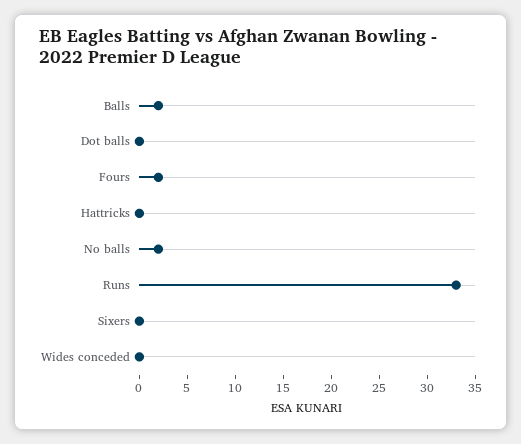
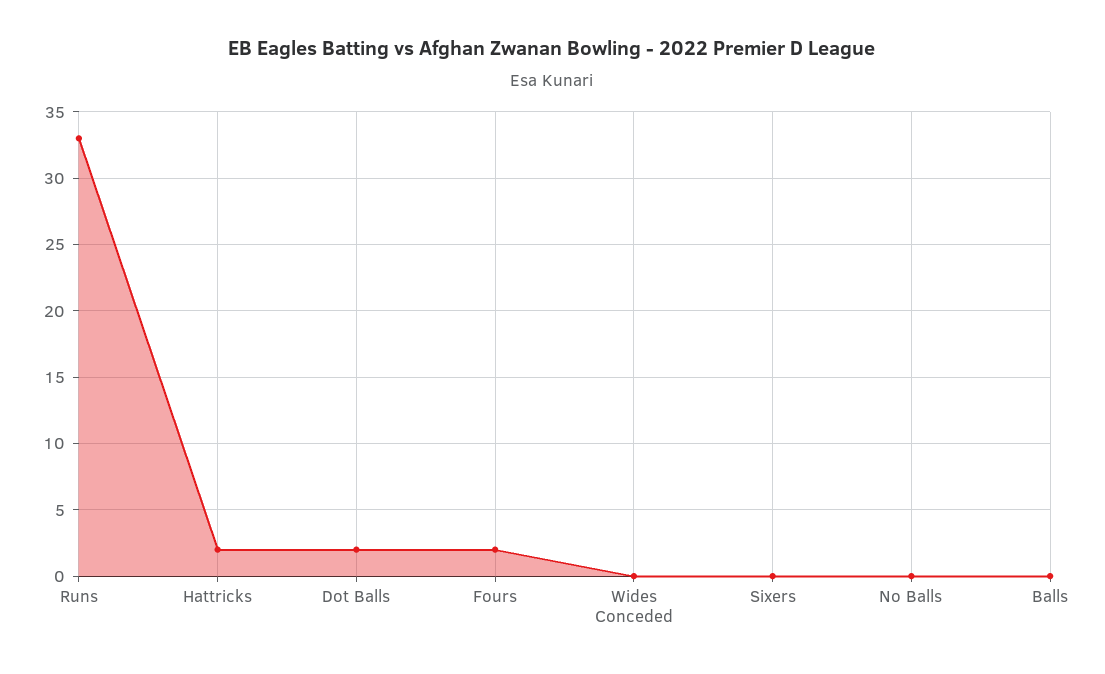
  {
-   "Balls": 2,
+   "Balls": 0,
-   "Dot balls": 0,
+   "Dot balls": 2,
    "Fours": 2,
-   "Hattricks": 0,
+   "Hattricks": 2,
-   "No balls": 2,
+   "No balls": 0,
    "Runs": 33,
    "Sixers": 0,
    "Wides conceded": 0
  }

